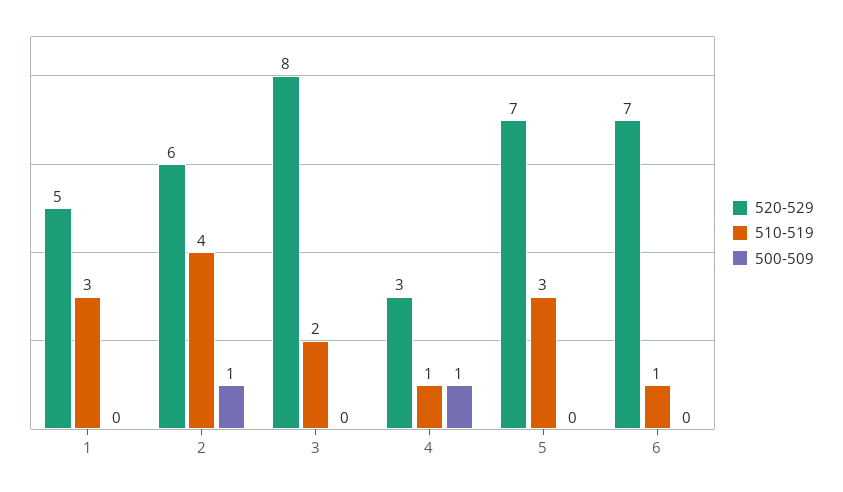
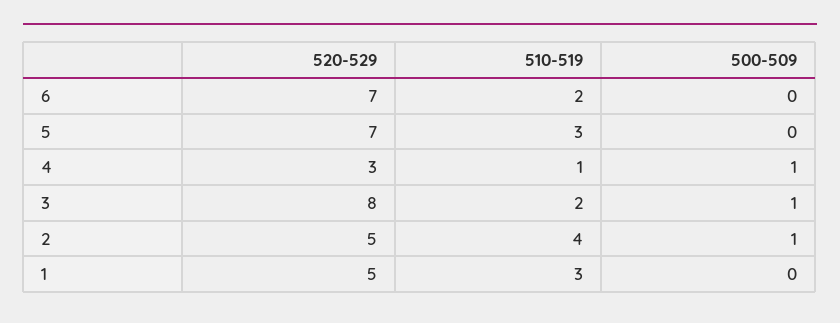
  {
    "520-529": {
      "1": 5,
-     "2": 6,
+     "2": 5,
      "3": 8,
      "4": 3,
      "5": 7,
      "6": 7
    },
    "510-519": {
      "1": 3,
      "2": 4,
      "3": 2,
      "4": 1,
      "5": 3,
-     "6": 1
+     "6": 2
    },
    "500-509": {
      "1": 0,
      "2": 1,
-     "3": 0,
+     "3": 1,
      "4": 1,
      "5": 0,
      "6": 0
    }
  }

